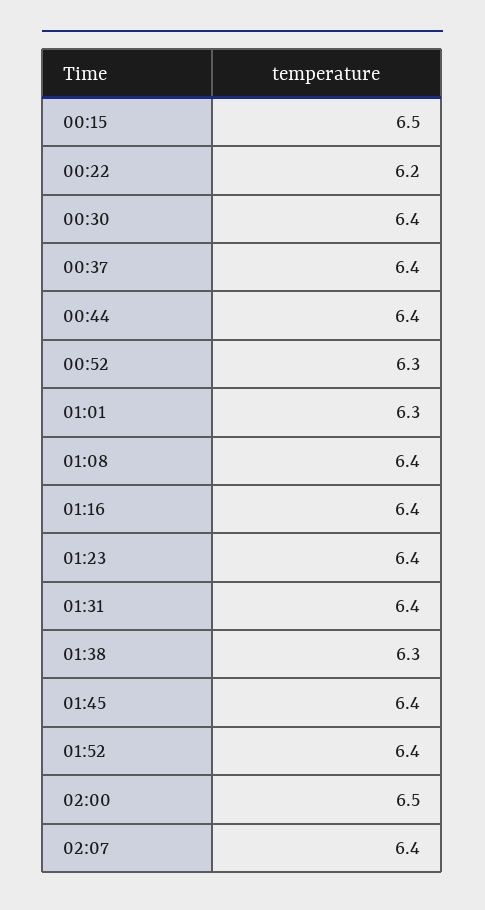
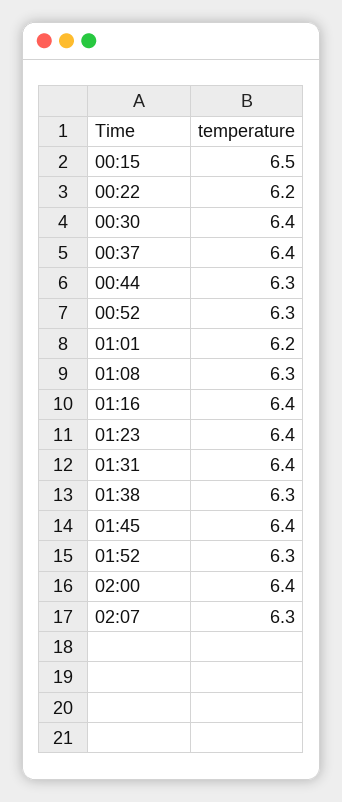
  {
    "00:15": 6.5,
    "00:22": 6.2,
    "00:30": 6.4,
    "00:37": 6.4,
-   "00:44": 6.4,
+   "00:44": 6.3,
    "00:52": 6.3,
-   "01:01": 6.3,
+   "01:01": 6.2,
-   "01:08": 6.4,
+   "01:08": 6.3,
    "01:16": 6.4,
    "01:23": 6.4,
    "01:31": 6.4,
    "01:38": 6.3,
    "01:45": 6.4,
-   "01:52": 6.4,
+   "01:52": 6.3,
-   "02:00": 6.5,
+   "02:00": 6.4,
-   "02:07": 6.4
+   "02:07": 6.3
  }

